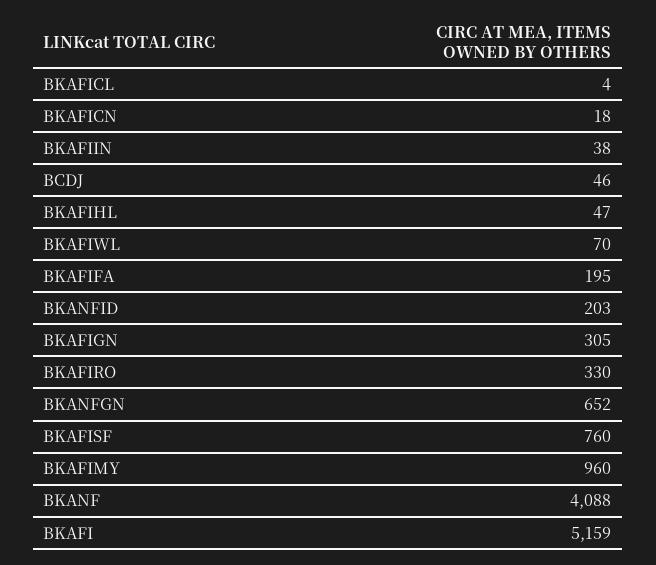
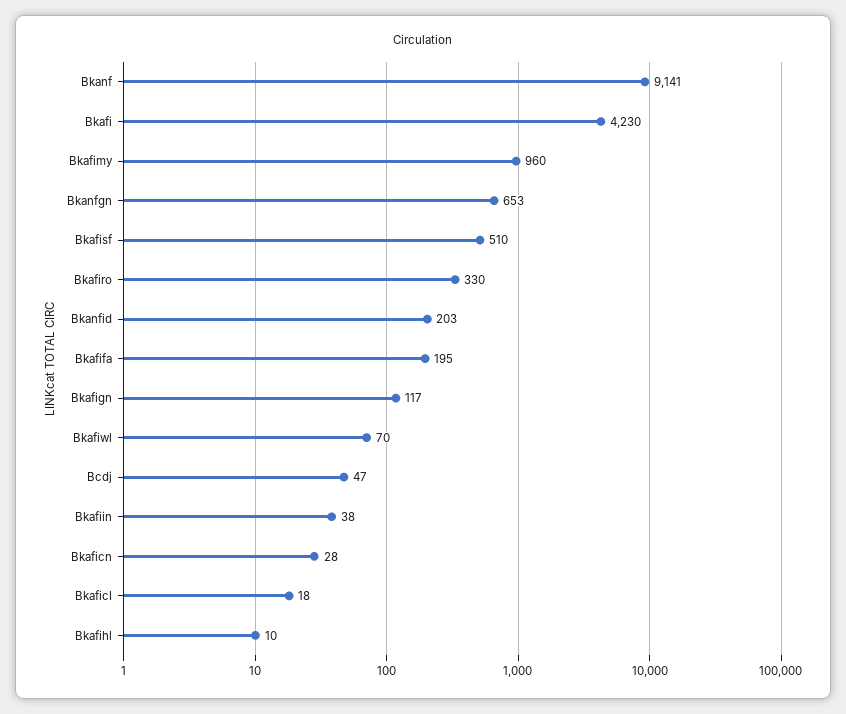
  {
-   "BKAFICL": 4,
+   "BKAFICL": 18,
-   "BKAFICN": 18,
+   "BKAFICN": 28,
    "BKAFIIN": 38,
-   "BCDJ": 46,
+   "BCDJ": 47,
-   "BKAFIHL": 47,
+   "BKAFIHL": 10,
    "BKAFIWL": 70,
    "BKAFIFA": 195,
    "BKANFID": 203,
-   "BKAFIGN": 305,
+   "BKAFIGN": 117,
    "BKAFIRO": 330,
-   "BKANFGN": 652,
+   "BKANFGN": 653,
-   "BKAFISF": 760,
+   "BKAFISF": 510,
    "BKAFIMY": 960,
-   "BKANF": 4088,
+   "BKANF": 9141,
-   "BKAFI": 5159
+   "BKAFI": 4230
  }

